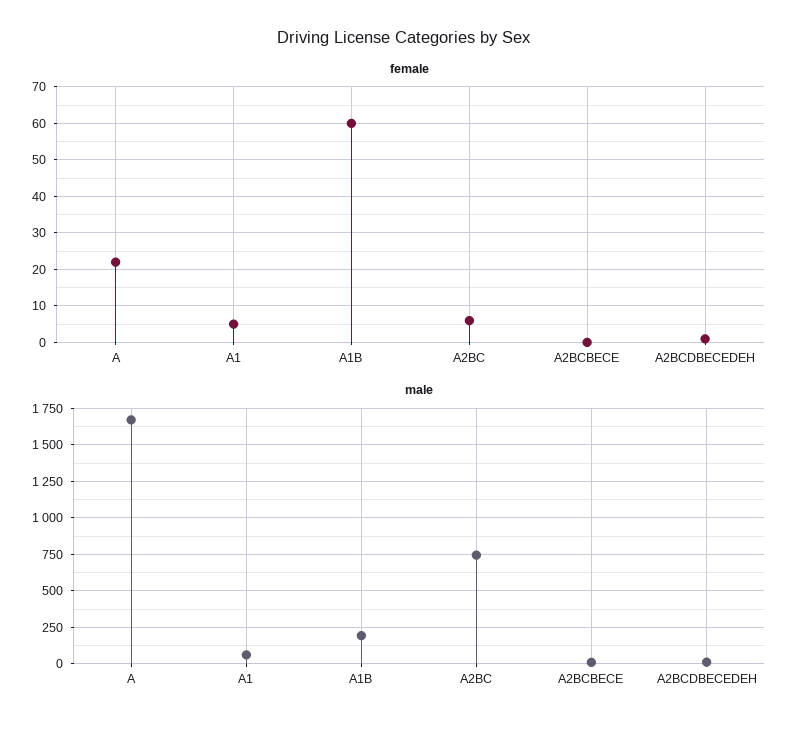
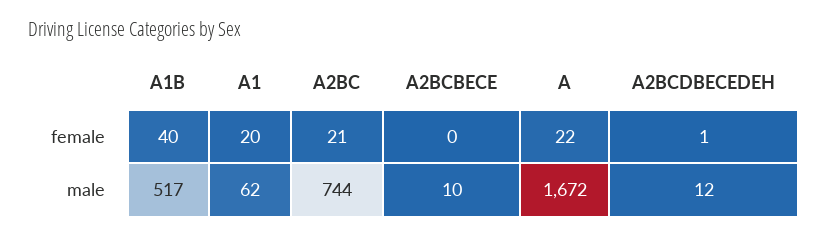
  {
    "female": {
      "A": 22,
-     "A1": 5,
+     "A1": 20,
-     "A1B": 60,
+     "A1B": 40,
-     "A2BC": 5,
+     "A2BC": 21,
      "A2BCBECE": 0,
      "A2BCDBECEDEH": 1
    },
    "male": {
      "A": 1672,
      "A1": 62,
-     "A1B": 200,
+     "A1B": 517,
      "A2BC": 744,
      "A2BCBECE": 10,
      "A2BCDBECEDEH": 12
    }
  }

